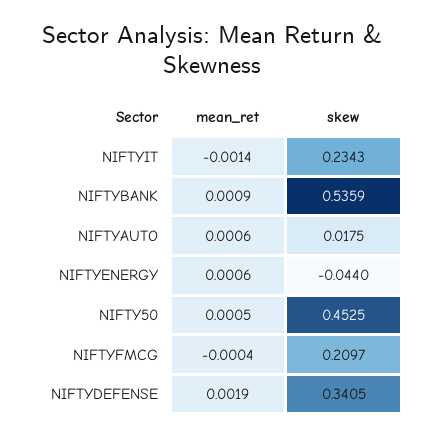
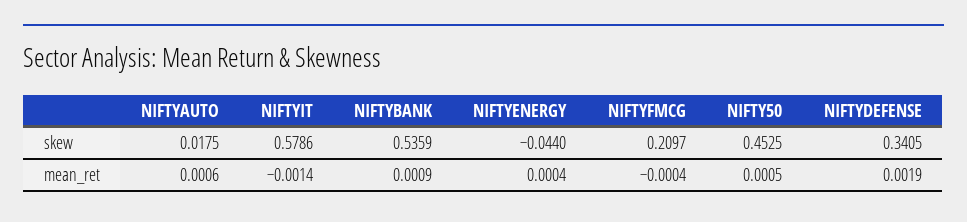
  {
    "mean_ret": {
      "NIFTYIT": -0.0014,
      "NIFTYBANK": 0.0009,
      "NIFTYAUTO": 0.0006,
-     "NIFTYENERGY": 0.0006,
+     "NIFTYENERGY": 0.0004,
      "NIFTY50": 0.0005,
      "NIFTYFMCG": -0.0004,
      "NIFTYDEFENSE": 0.0019
    },
    "skew": {
-     "NIFTYIT": 0.2343,
+     "NIFTYIT": 0.5786,
      "NIFTYBANK": 0.5359,
      "NIFTYAUTO": 0.0175,
      "NIFTYENERGY": -0.044,
      "NIFTY50": 0.4525,
      "NIFTYFMCG": 0.2097,
      "NIFTYDEFENSE": 0.3405
    }
  }

